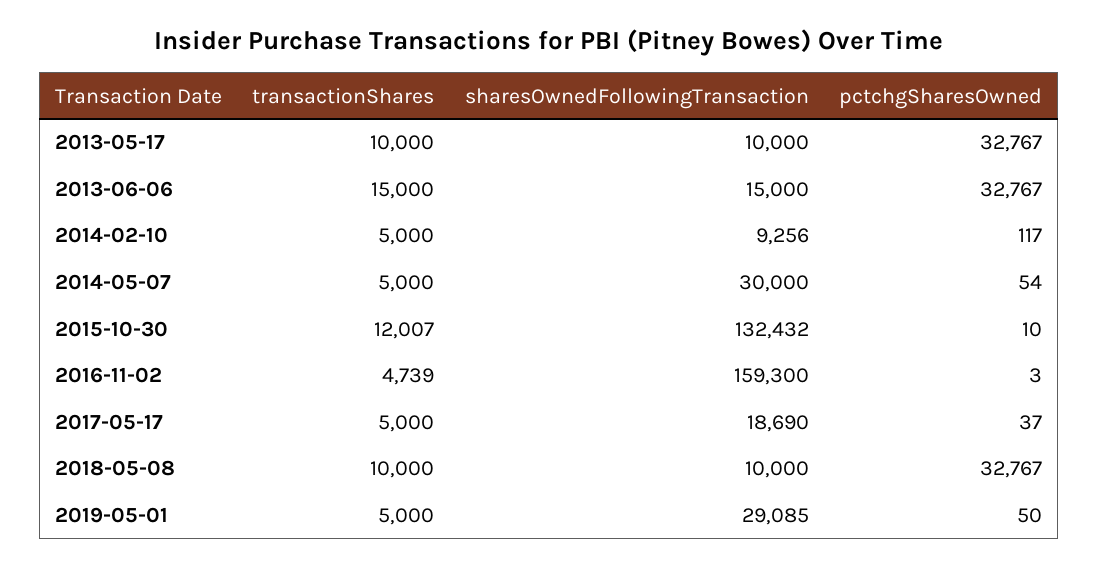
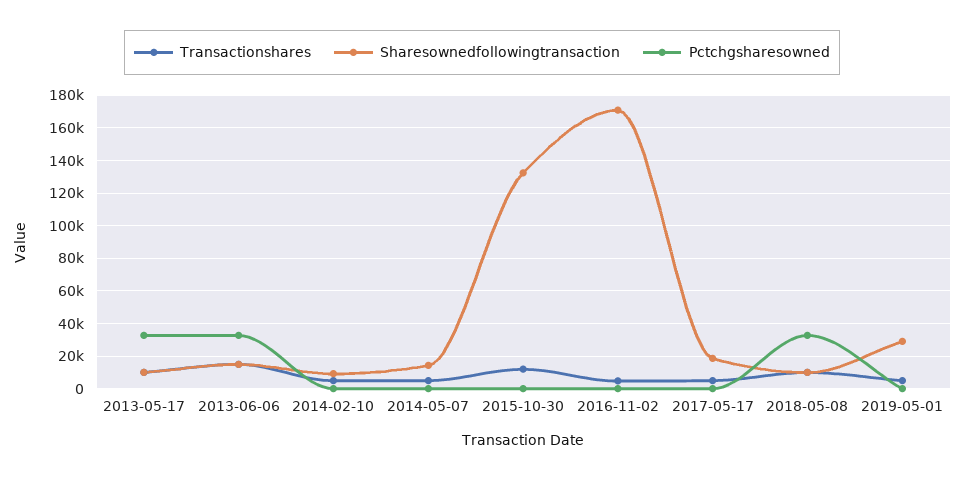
  {
    "transactionShares": {
      "2013-05-17": 10000,
      "2013-06-06": 15000,
      "2014-02-10": 5000,
      "2014-05-07": 5000,
      "2015-10-30": 12007,
      "2016-11-02": 4739,
      "2017-05-17": 5000,
      "2018-05-08": 10000,
      "2019-05-01": 5000
    },
    "sharesOwnedFollowingTransaction": {
      "2013-05-17": 10000,
      "2013-06-06": 15000,
      "2014-02-10": 9256,
-     "2014-05-07": 30000,
+     "2014-05-07": 15000,
      "2015-10-30": 132432,
-     "2016-11-02": 159300,
+     "2016-11-02": 170000,
      "2017-05-17": 18690,
      "2018-05-08": 10000,
      "2019-05-01": 29085
    },
    "pctchgSharesOwned": {
      "2013-05-17": 32767,
      "2013-06-06": 32767,
      "2014-02-10": 117,
      "2014-05-07": 54,
      "2015-10-30": 10,
      "2016-11-02": 3,
      "2017-05-17": 37,
      "2018-05-08": 32767,
      "2019-05-01": 50
    }
  }

